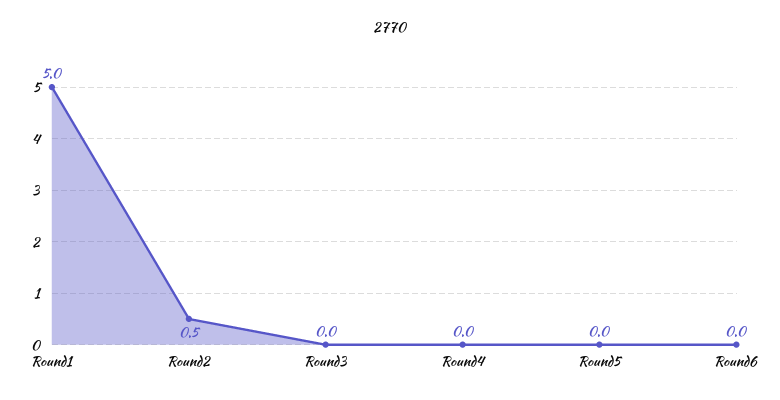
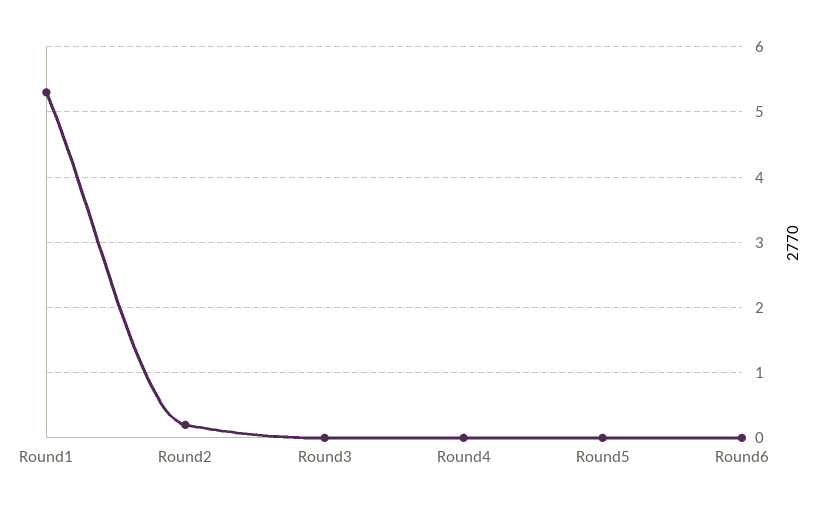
  {
-   "Round1": 5,
+   "Round1": 5.3,
-   "Round2": 0.5,
+   "Round2": 0.2,
    "Round3": 0,
    "Round4": 0,
    "Round5": 0,
    "Round6": 0
  }

